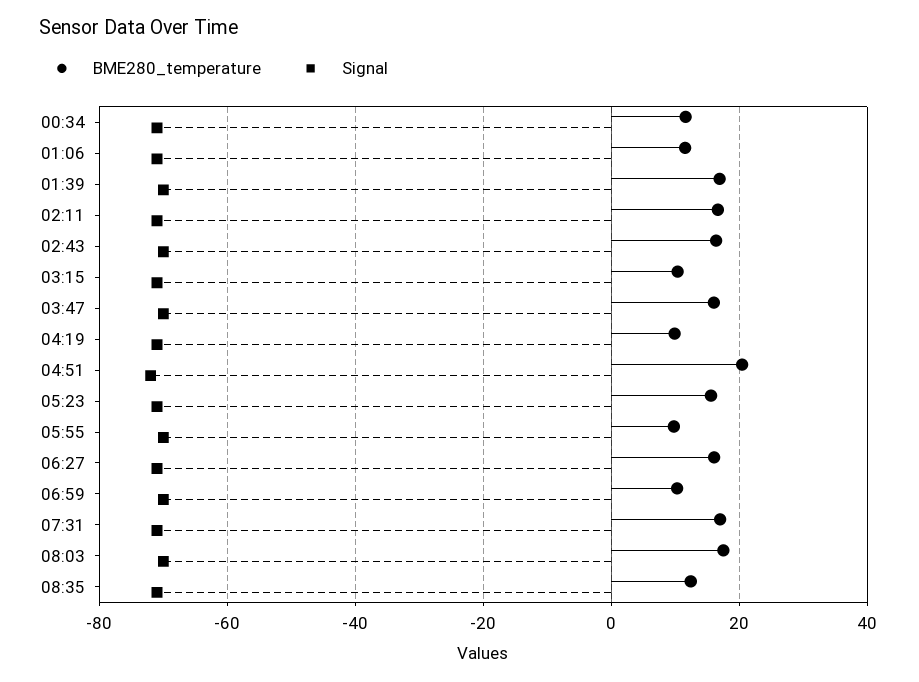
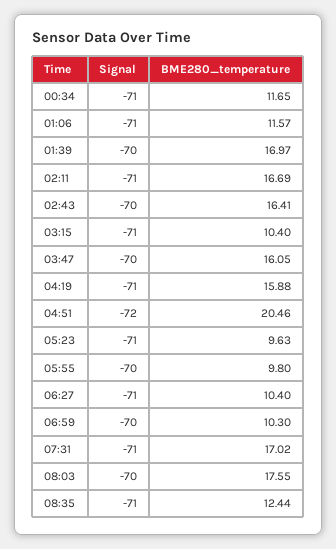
  {
    "BME280_temperature": {
      "00:34": 11.65,
      "01:06": 11.57,
      "01:39": 16.97,
      "02:11": 16.69,
      "02:43": 16.41,
      "03:15": 10.4,
      "03:47": 16.05,
-     "04:19": 10,
+     "04:19": 15.88,
      "04:51": 20.46,
-     "05:23": 16,
+     "05:23": 9.63,
      "05:55": 9.8,
-     "06:27": 16,
+     "06:27": 10.4,
      "06:59": 10.3,
      "07:31": 17.02,
      "08:03": 17.55,
      "08:35": 12.44
    },
    "Signal": {
      "00:34": -71,
      "01:06": -71,
      "01:39": -70,
      "02:11": -71,
      "02:43": -70,
      "03:15": -71,
      "03:47": -70,
      "04:19": -71,
      "04:51": -72,
      "05:23": -71,
      "05:55": -70,
      "06:27": -71,
      "06:59": -70,
      "07:31": -71,
      "08:03": -70,
      "08:35": -71
    }
  }

